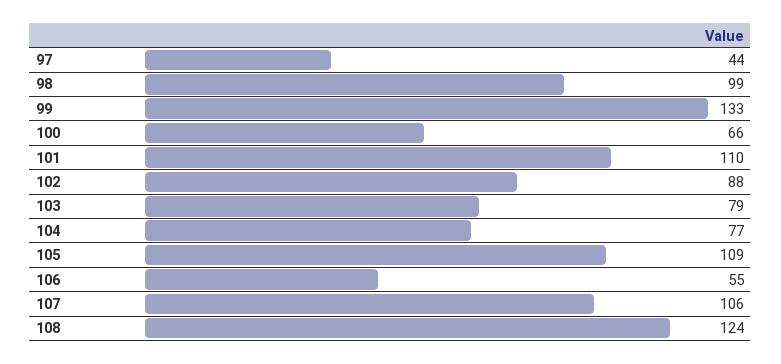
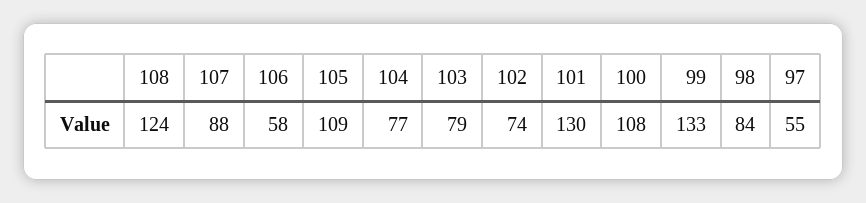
  {
-   "97": 44,
+   "97": 55,
-   "98": 99,
+   "98": 84,
    "99": 133,
-   "100": 66,
+   "100": 108,
-   "101": 110,
+   "101": 130,
-   "102": 88,
+   "102": 74,
    "103": 79,
    "104": 77,
    "105": 109,
-   "106": 55,
+   "106": 58,
-   "107": 106,
+   "107": 88,
    "108": 124
  }

